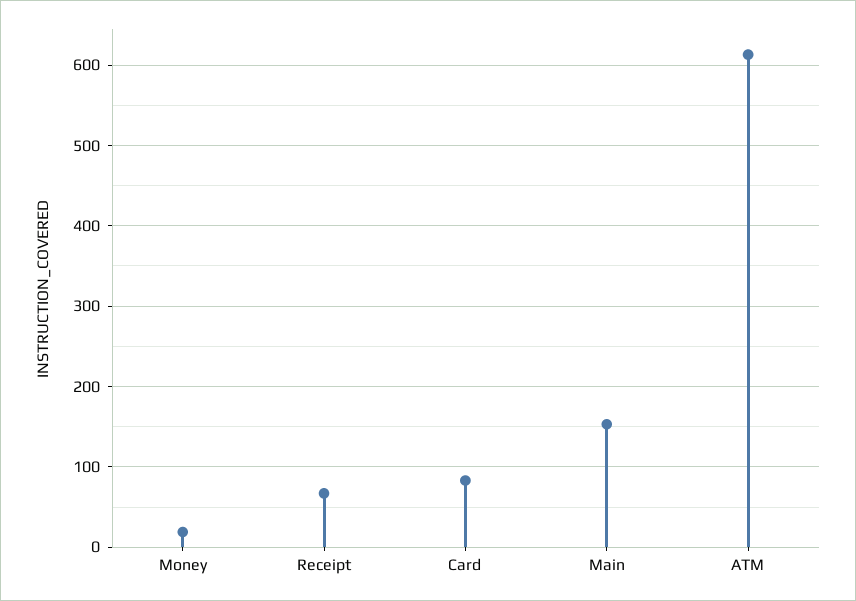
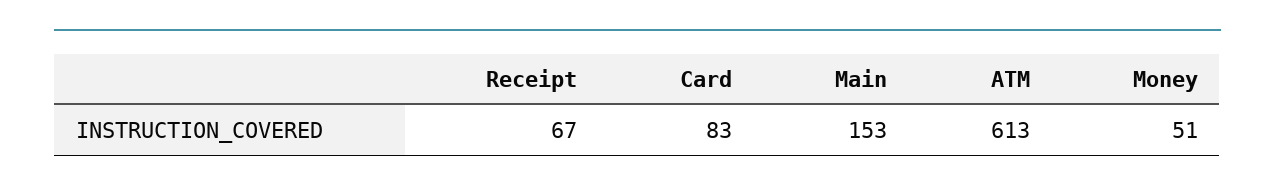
  {
-   "Money": 20,
+   "Money": 51,
    "Receipt": 67,
    "Card": 83,
    "Main": 153,
    "ATM": 613
  }

